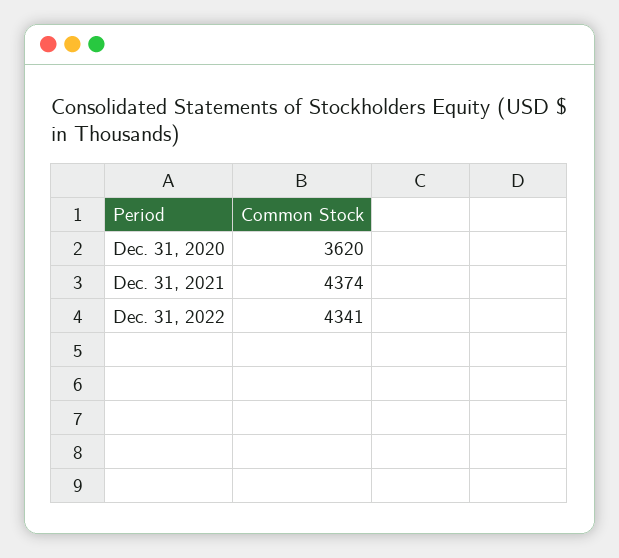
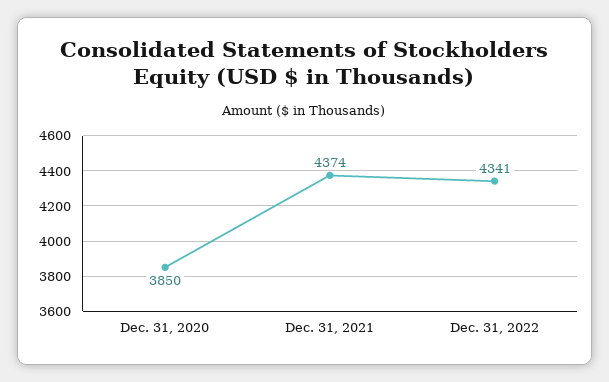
  {
-   "Dec. 31, 2020": 3620,
+   "Dec. 31, 2020": 3850,
    "Dec. 31, 2021": 4374,
    "Dec. 31, 2022": 4341
  }

